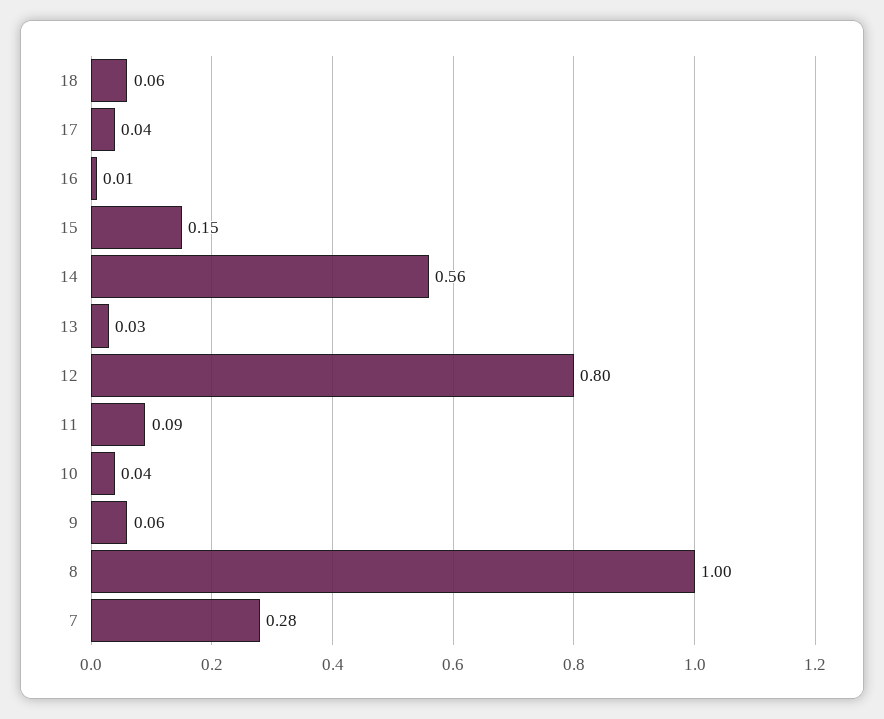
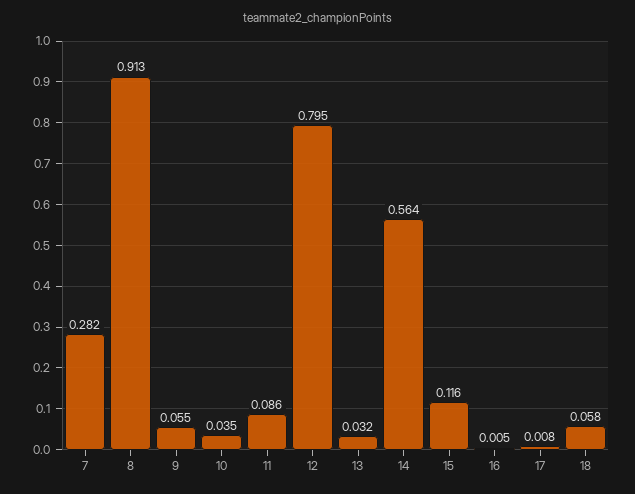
  {
    "18": 0.058,
-   "17": 0.04,
+   "17": 0.008,
    "16": 0.005,
-   "15": 0.15,
+   "15": 0.116,
    "14": 0.564,
    "13": 0.032,
    "12": 0.795,
    "11": 0.086,
    "10": 0.035,
    "9": 0.055,
-   "8": 1,
+   "8": 0.913,
    "7": 0.282
  }

